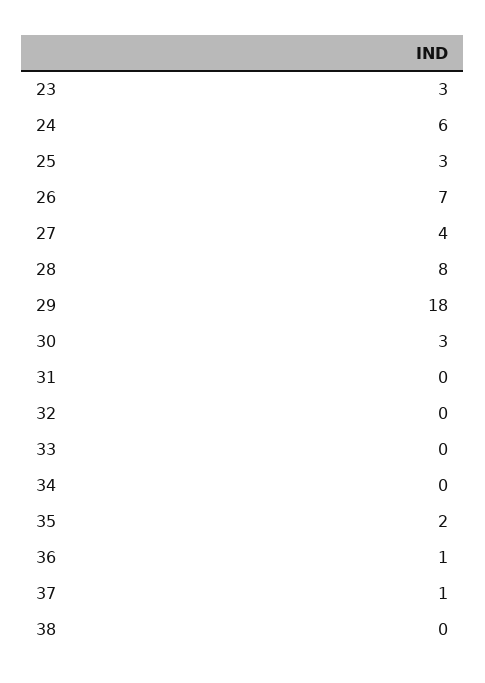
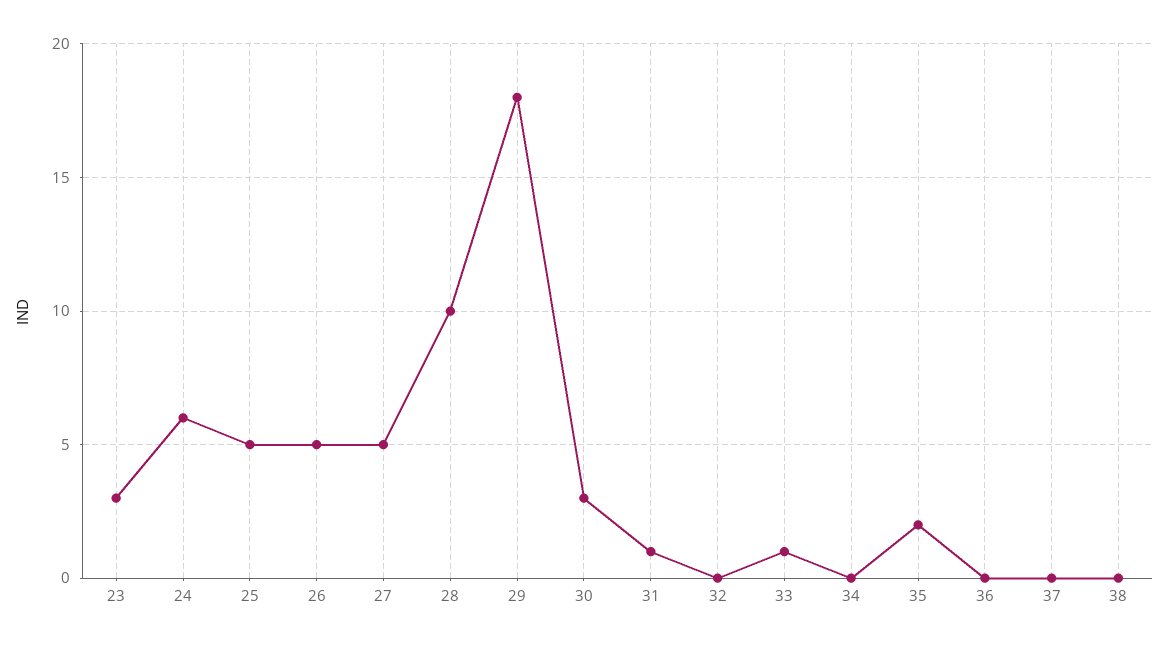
  {
    "23": 3,
    "24": 6,
-   "25": 3,
+   "25": 5,
-   "26": 7,
+   "26": 5,
-   "27": 4,
+   "27": 5,
-   "28": 8,
+   "28": 10,
    "29": 18,
    "30": 3,
-   "31": 0,
+   "31": 1,
    "32": 0,
-   "33": 0,
+   "33": 1,
    "34": 0,
    "35": 2,
-   "36": 1,
+   "36": 0,
-   "37": 1,
+   "37": 0,
    "38": 0
  }

